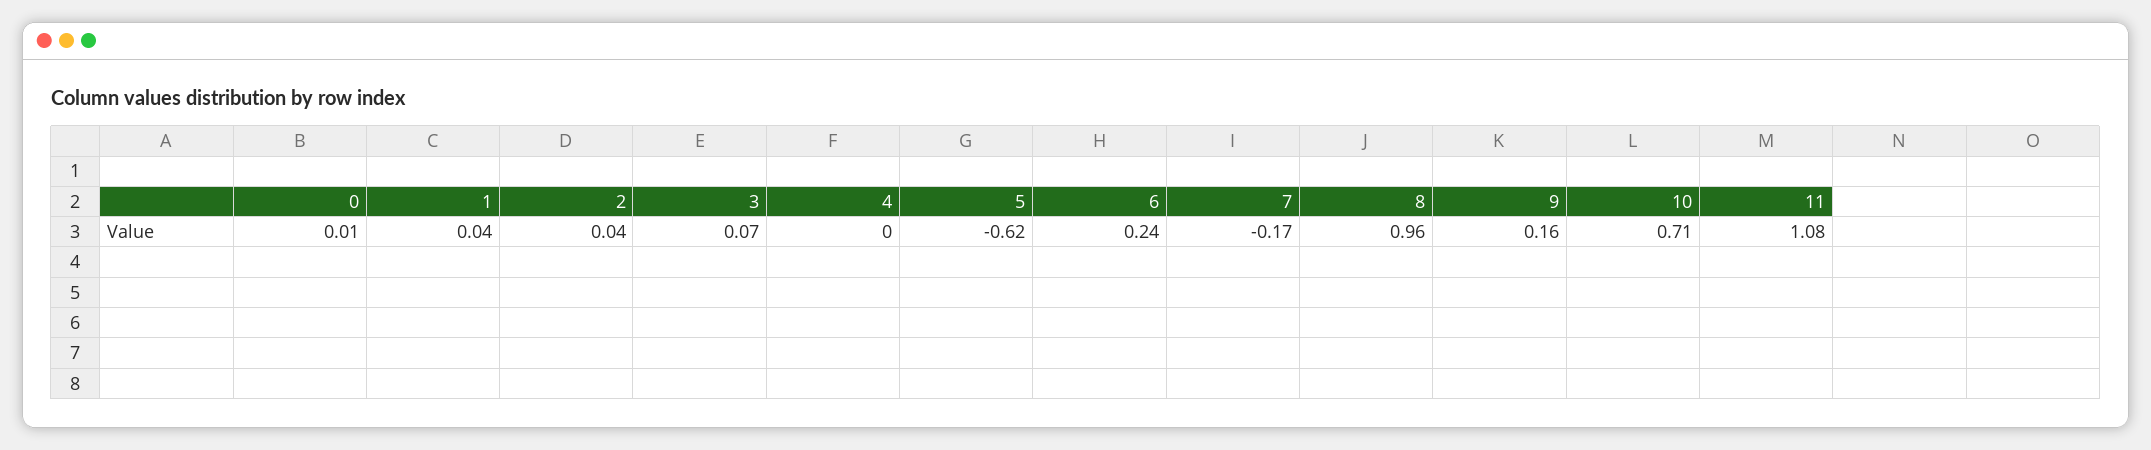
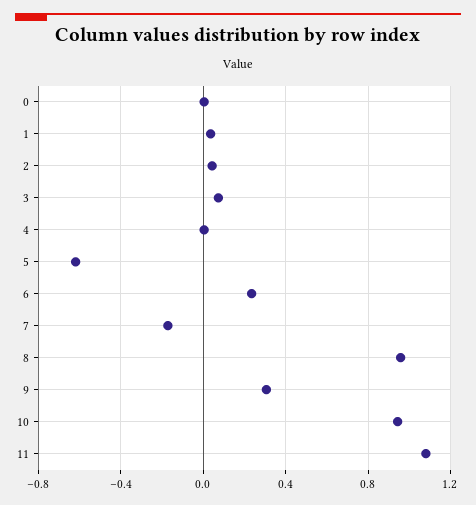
  {
    "0": 0.01,
    "1": 0.04,
    "2": 0.04,
    "3": 0.07,
    "4": 0,
    "5": -0.62,
    "6": 0.24,
    "7": -0.17,
    "8": 0.96,
-   "9": 0.16,
+   "9": 0.3,
-   "10": 0.71,
+   "10": 0.95,
    "11": 1.08
  }

